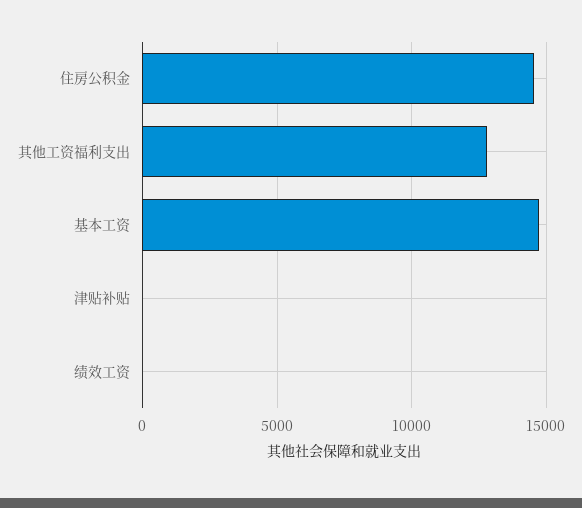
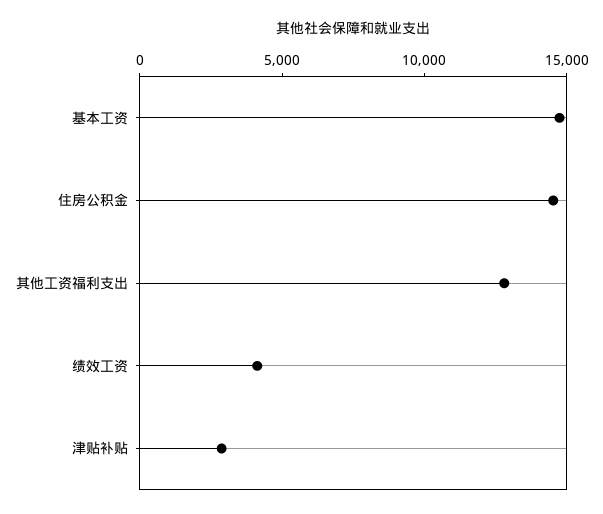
  {
    "住房公积金": 14500,
    "其他工资福利支出": 13000,
    "基本工资": 14500,
-   "津贴补贴": 0,
+   "津贴补贴": 3000,
-   "绩效工资": 0
+   "绩效工资": 4000
  }

